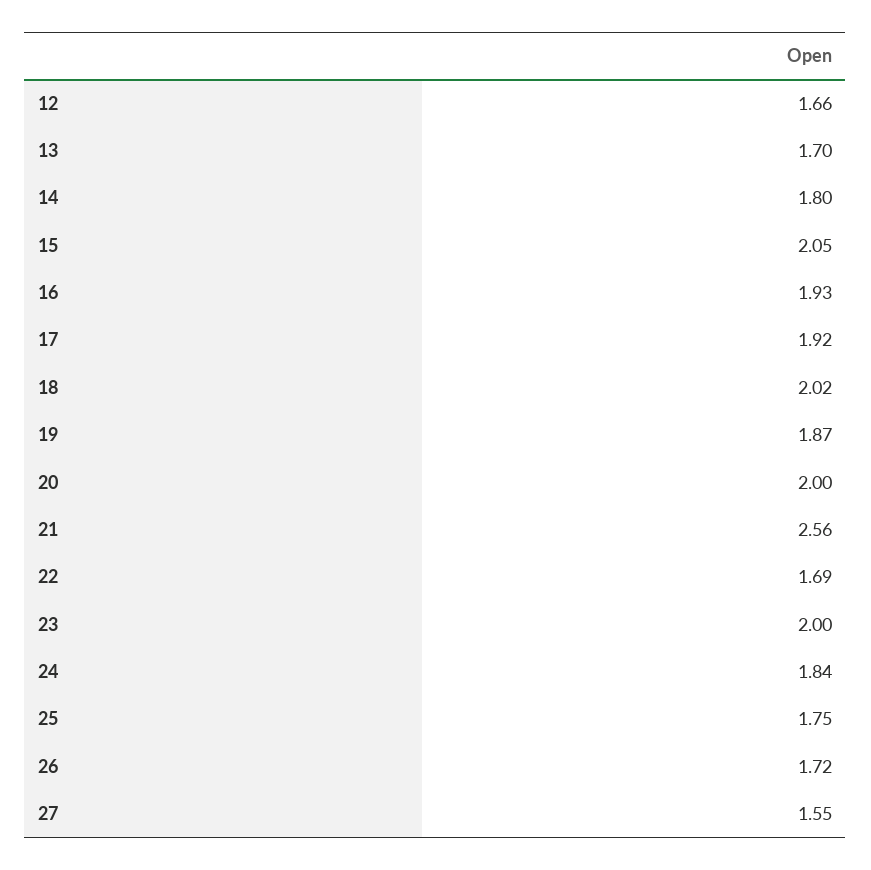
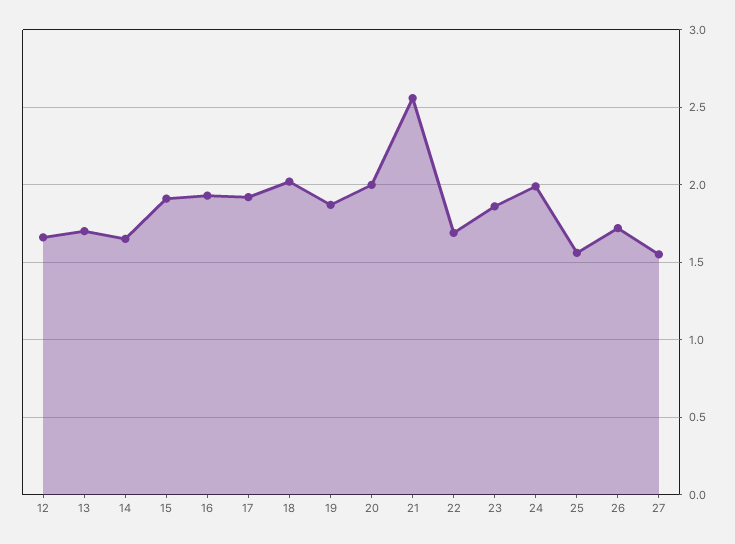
  {
    "12": 1.66,
    "13": 1.7,
-   "14": 1.8,
+   "14": 1.65,
-   "15": 2.05,
+   "15": 1.9,
    "16": 1.93,
    "17": 1.92,
    "18": 2.02,
    "19": 1.87,
    "20": 2,
    "21": 2.56,
    "22": 1.69,
-   "23": 2,
+   "23": 1.85,
-   "24": 1.84,
+   "24": 2,
-   "25": 1.75,
+   "25": 1.55,
    "26": 1.72,
    "27": 1.55
  }

